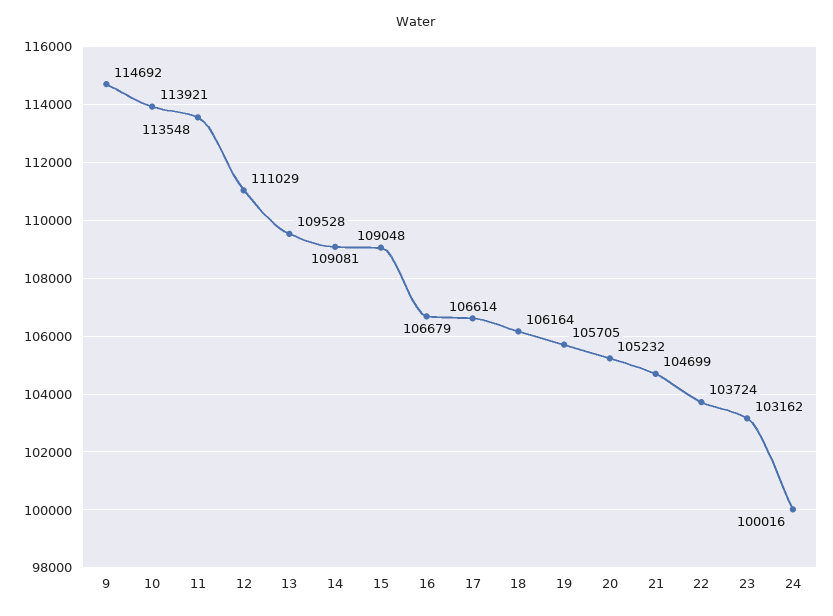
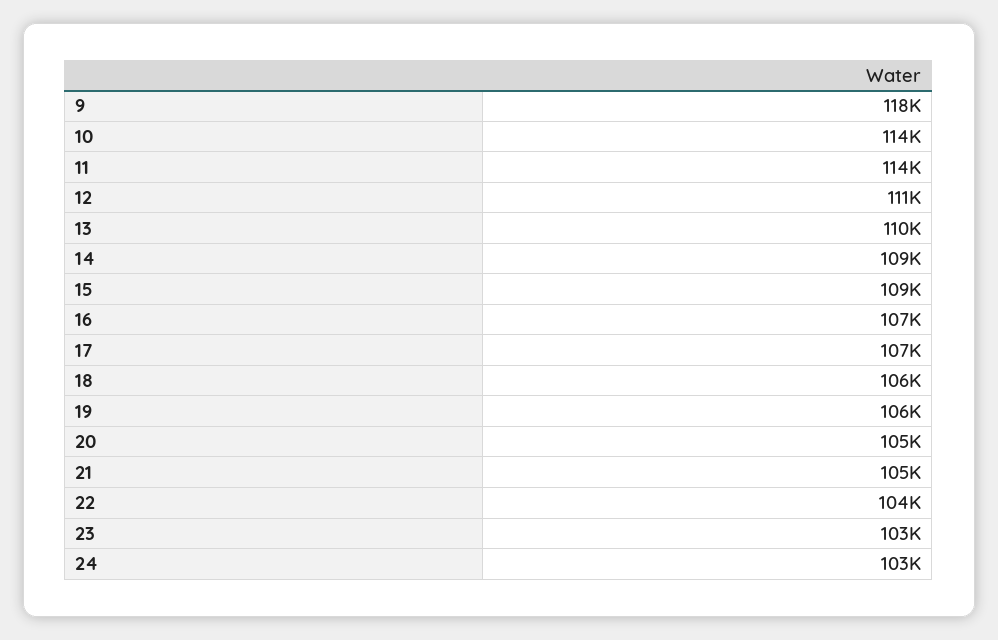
  {
-   "9": 114692,
+   "9": 118000,
    "10": 113921,
    "11": 113548,
    "12": 111029,
    "13": 109528,
    "14": 109081,
    "15": 109048,
    "16": 106679,
    "17": 106614,
    "18": 106164,
    "19": 105705,
    "20": 105232,
    "21": 104699,
    "22": 103724,
    "23": 103162,
-   "24": 100016
+   "24": 103000
  }

